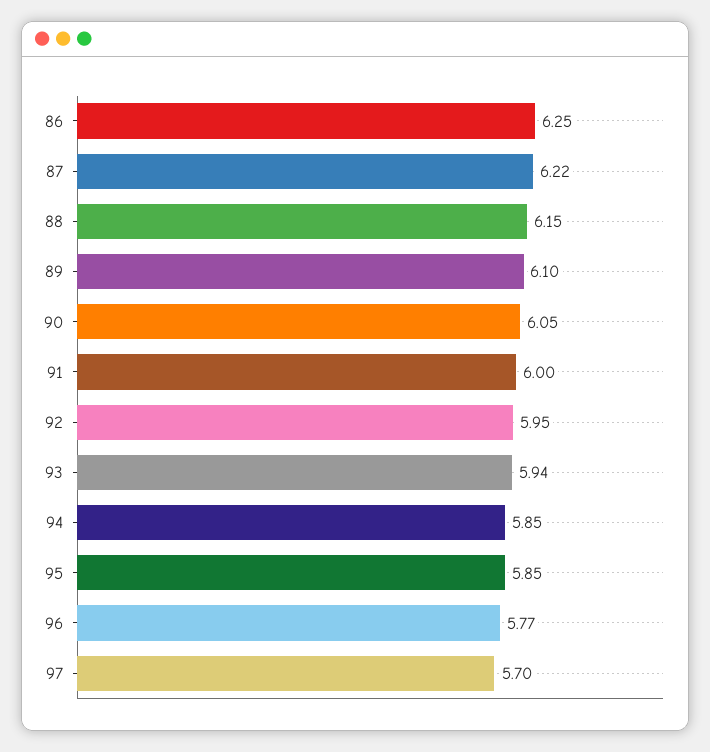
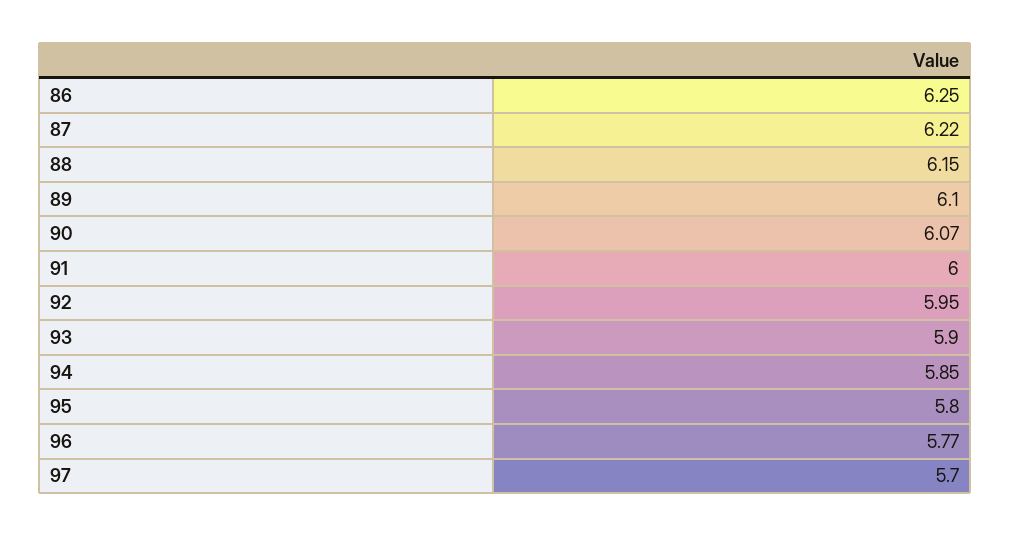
  {
    "86": 6.25,
    "87": 6.22,
    "88": 6.15,
    "89": 6.1,
-   "90": 6.05,
+   "90": 6.07,
    "91": 6,
    "92": 5.95,
-   "93": 5.94,
+   "93": 5.9,
    "94": 5.85,
-   "95": 5.85,
+   "95": 5.8,
    "96": 5.77,
    "97": 5.7
  }

